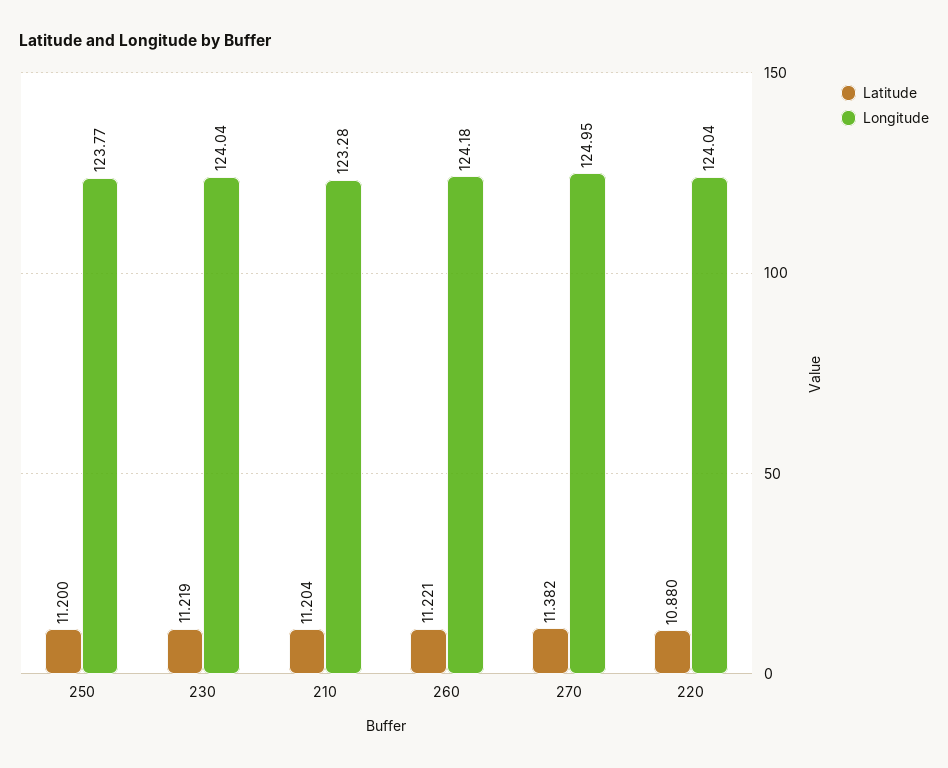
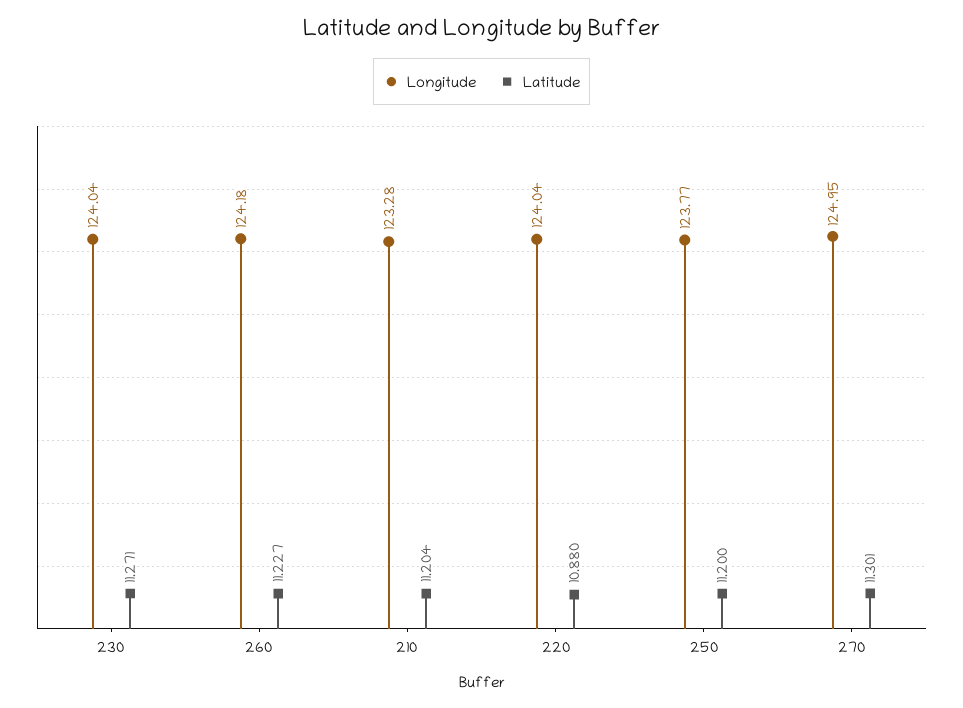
  {
    "Latitude": {
      "250": 11.2,
-     "230": 11.219,
+     "230": 11.271,
      "210": 11.204,
-     "260": 11.221,
+     "260": 11.227,
-     "270": 11.382,
+     "270": 11.301,
      "220": 10.88
    },
    "Longitude": {
      "250": 123.77,
      "230": 124.04,
      "210": 123.28,
      "260": 124.18,
      "270": 124.95,
      "220": 124.04
    }
  }

